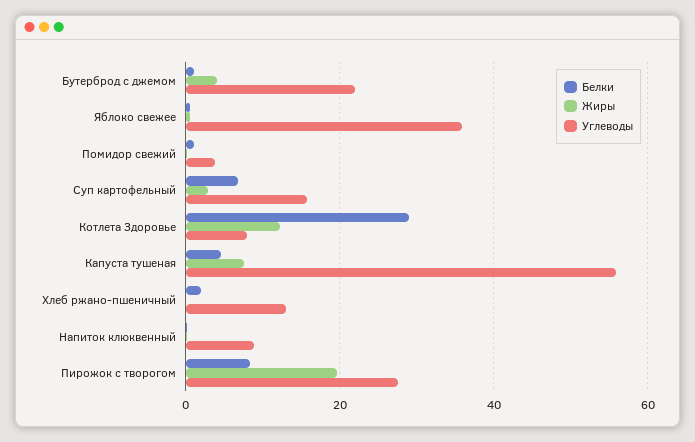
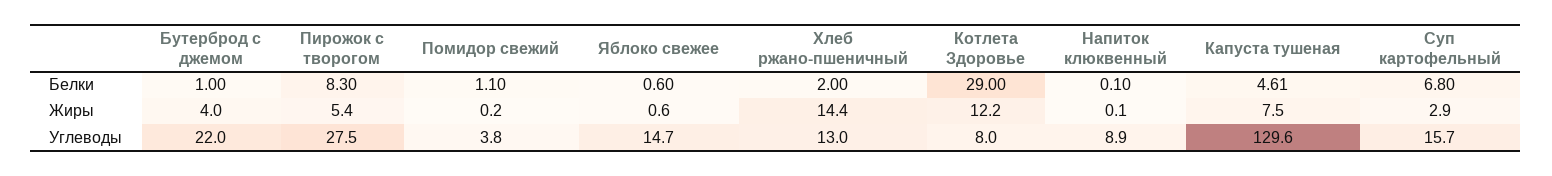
  {
    "Белки": {
      "Бутерброд с джемом": 1,
      "Яблоко свежее": 0.6,
      "Помидор свежий": 1.1,
      "Суп картофельный": 6.8,
      "Котлета Здоровье": 29,
      "Капуста тушеная": 4.61,
      "Хлеб ржано-пшеничный": 2,
      "Напиток клюквенный": 0.1,
      "Пирожок с творогом": 8.3
    },
    "Жиры": {
      "Бутерброд с джемом": 4,
      "Яблоко свежее": 0.6,
      "Помидор свежий": 0.2,
      "Суп картофельный": 2.9,
      "Котлета Здоровье": 12.2,
      "Капуста тушеная": 7.5,
-     "Хлеб ржано-пшеничный": 0,
+     "Хлеб ржано-пшеничный": 14.4,
      "Напиток клюквенный": 0.1,
-     "Пирожок с творогом": 20
+     "Пирожок с творогом": 5.4
    },
    "Углеводы": {
      "Бутерброд с джемом": 22,
-     "Яблоко свежее": 36,
+     "Яблоко свежее": 14.7,
      "Помидор свежий": 3.8,
      "Суп картофельный": 15.7,
      "Котлета Здоровье": 8,
-     "Капуста тушеная": 56,
+     "Капуста тушеная": 129.6,
      "Хлеб ржано-пшеничный": 13,
      "Напиток клюквенный": 8.9,
      "Пирожок с творогом": 27.5
    }
  }

